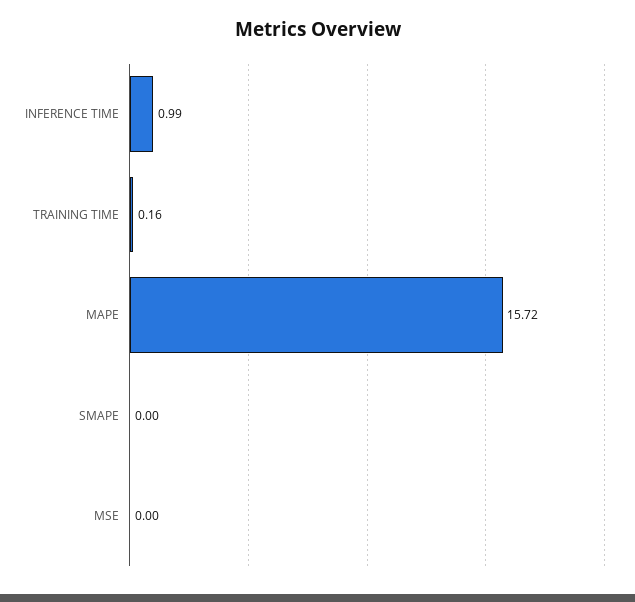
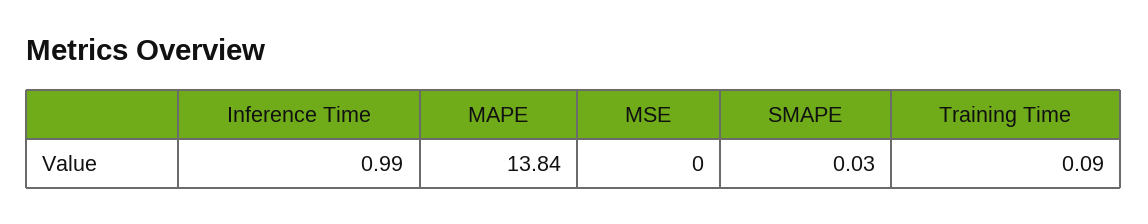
  {
    "INFERENCE TIME": 0.99,
-   "TRAINING TIME": 0.16,
+   "TRAINING TIME": 0.09,
-   "MAPE": 15.72,
+   "MAPE": 13.84,
-   "SMAPE": 0,
+   "SMAPE": 0.03,
    "MSE": 0
  }

